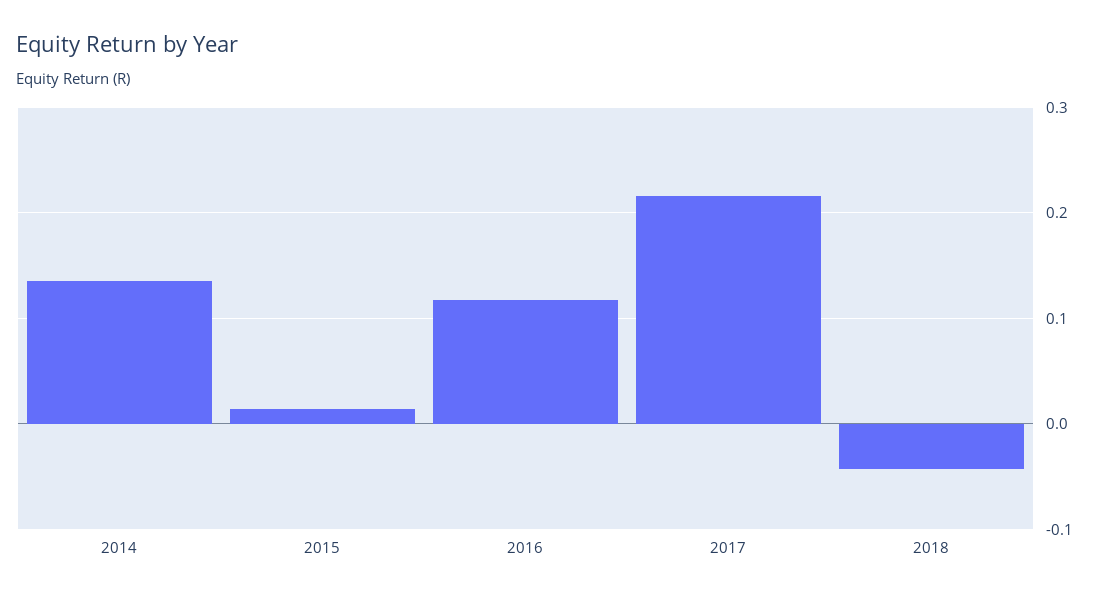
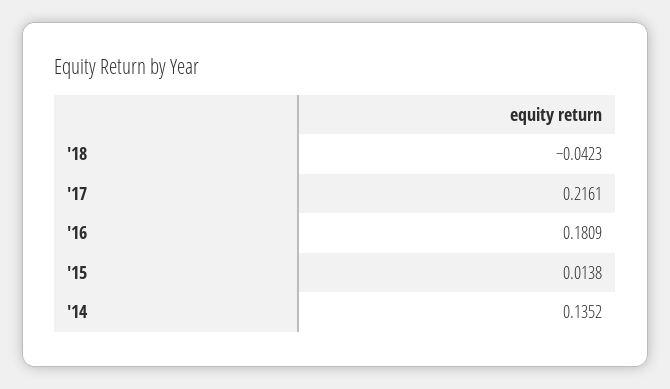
  {
    "2014": 0.1352,
    "2015": 0.0138,
-   "2016": 0.12,
+   "2016": 0.1809,
    "2017": 0.2161,
    "2018": -0.0423
  }

